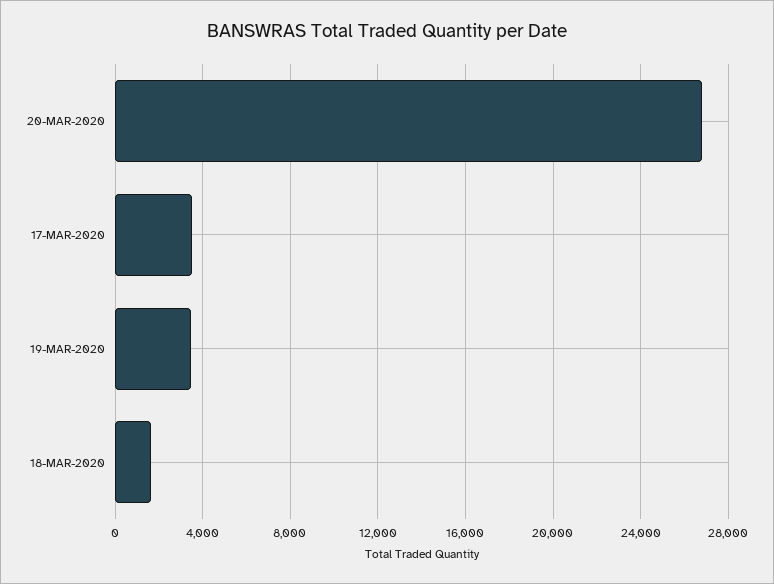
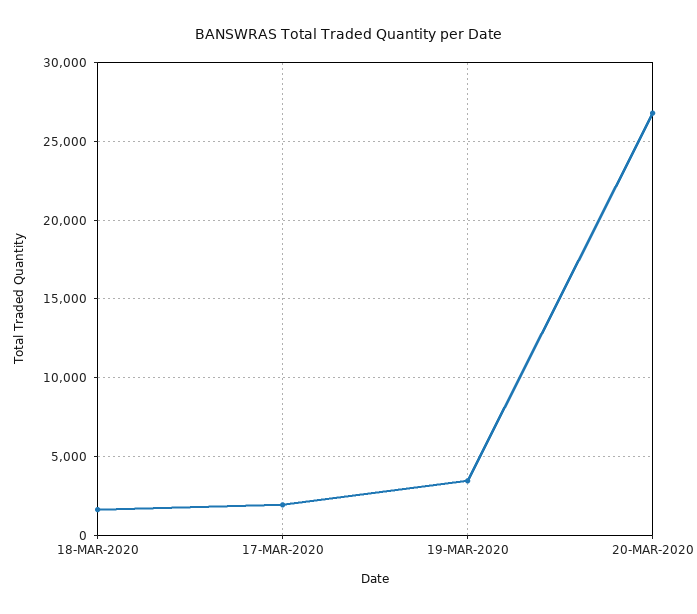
  {
    "20-MAR-2020": 27000,
-   "17-MAR-2020": 3500,
+   "17-MAR-2020": 2000,
    "19-MAR-2020": 3500,
    "18-MAR-2020": 1500
  }

